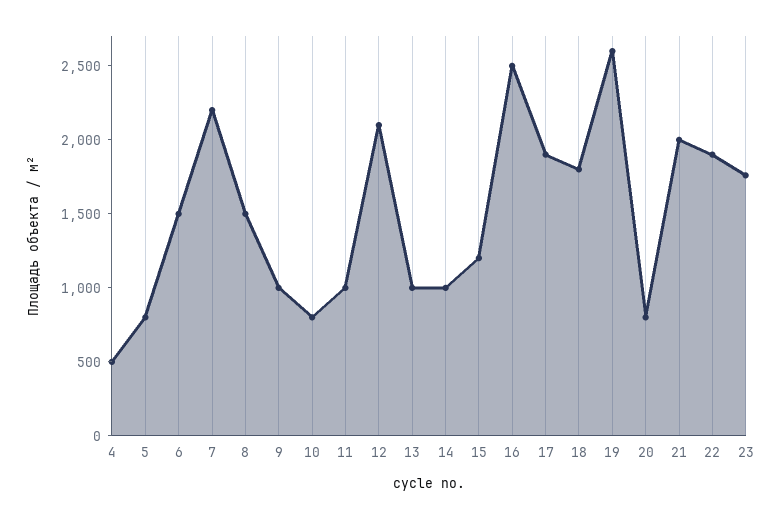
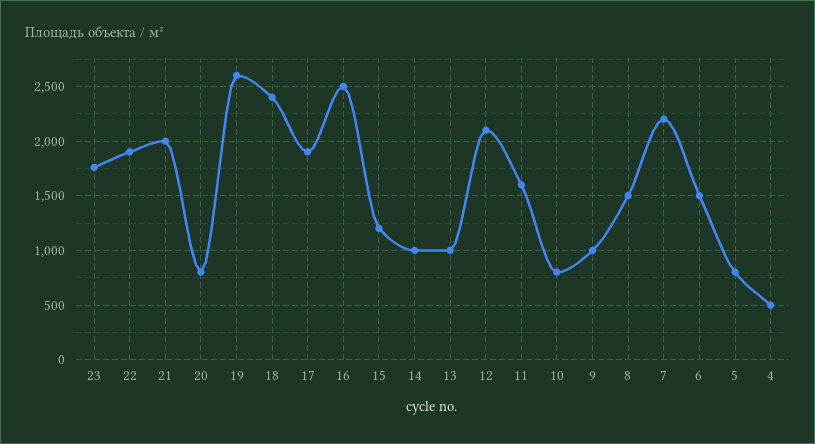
  {
    "4": 500,
    "5": 800,
    "6": 1500,
    "7": 2200,
    "8": 1500,
    "9": 1000,
    "10": 800,
-   "11": 1000,
+   "11": 1600,
    "12": 2100,
    "13": 1000,
    "14": 1000,
    "15": 1200,
    "16": 2500,
    "17": 1900,
-   "18": 1800,
+   "18": 2400,
    "19": 2600,
    "20": 800,
    "21": 2000,
    "22": 1900,
    "23": 1800
  }

